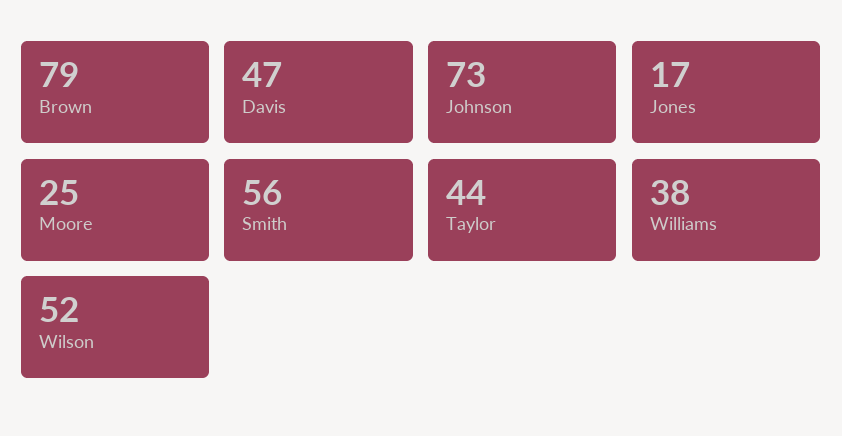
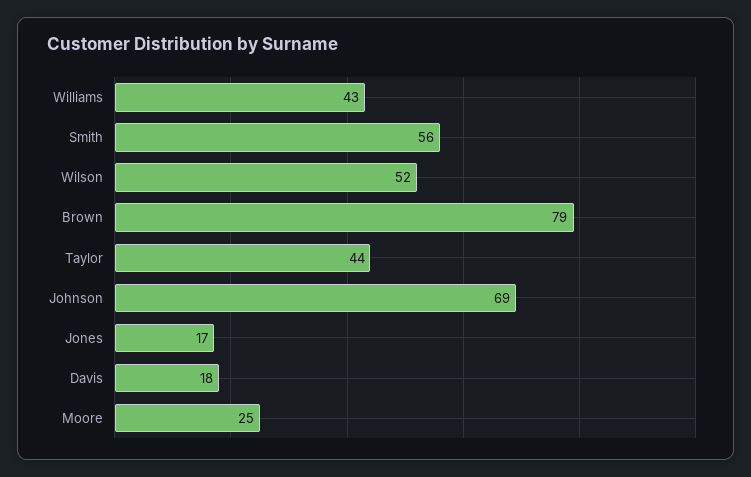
  {
    "Brown": 79,
-   "Davis": 47,
+   "Davis": 18,
-   "Johnson": 73,
+   "Johnson": 69,
    "Jones": 17,
    "Moore": 25,
    "Smith": 56,
    "Taylor": 44,
-   "Williams": 38,
+   "Williams": 43,
    "Wilson": 52
  }

